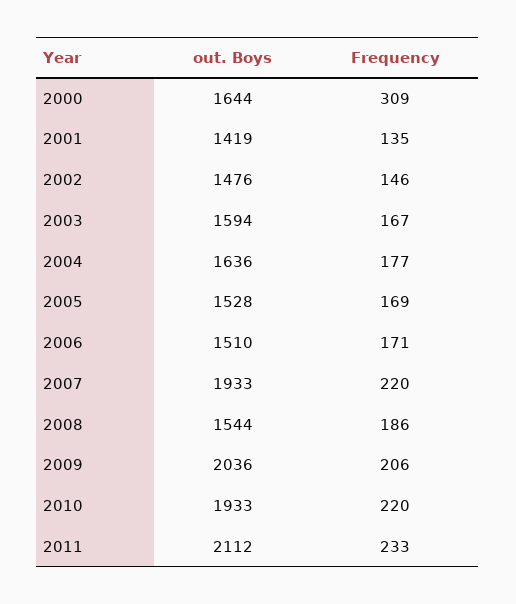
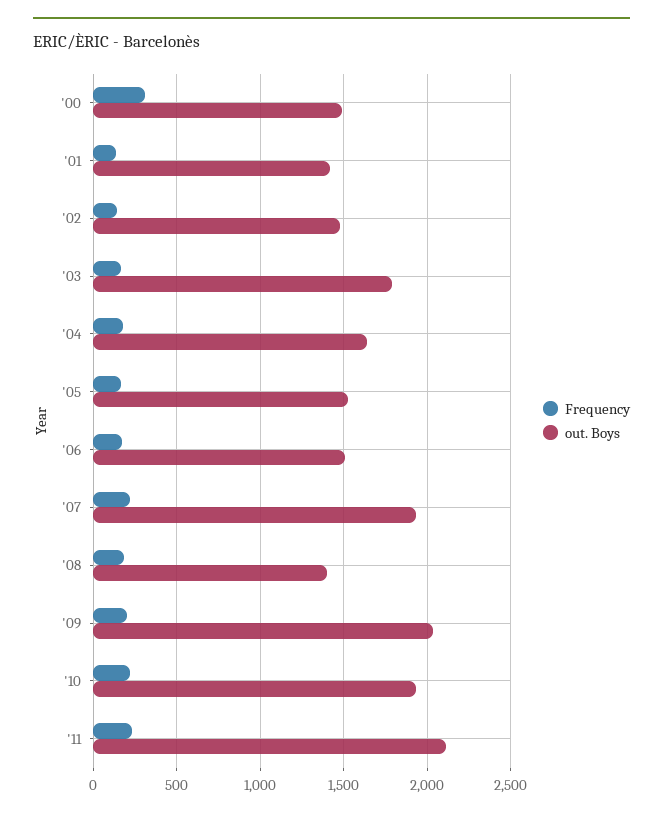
  {
    "out. Boys": {
-     "2000": 1644,
+     "2000": 1500,
      "2001": 1419,
      "2002": 1476,
-     "2003": 1594,
+     "2003": 1800,
      "2004": 1636,
      "2005": 1528,
      "2006": 1510,
      "2007": 1933,
-     "2008": 1544,
+     "2008": 1400,
      "2009": 2036,
      "2010": 1933,
      "2011": 2112
    },
    "Frequency": {
      "2000": 309,
      "2001": 135,
      "2002": 146,
      "2003": 167,
      "2004": 177,
      "2005": 169,
      "2006": 171,
      "2007": 220,
      "2008": 186,
      "2009": 206,
      "2010": 220,
      "2011": 233
    }
  }

